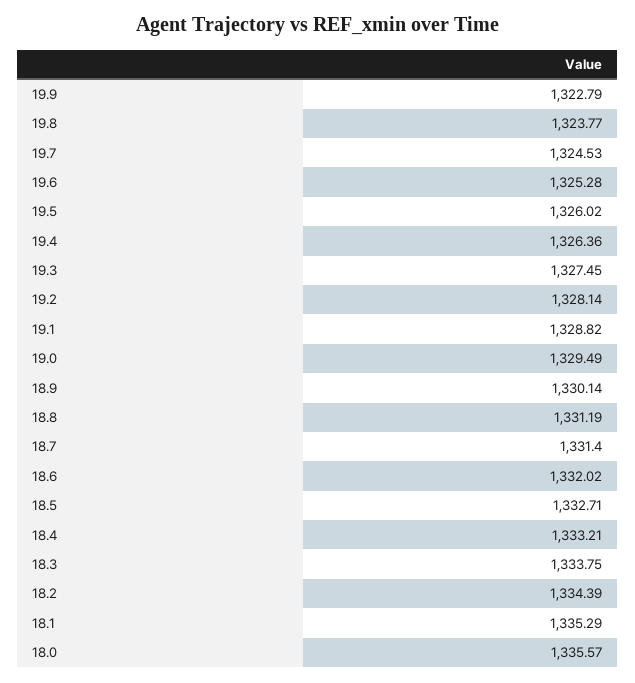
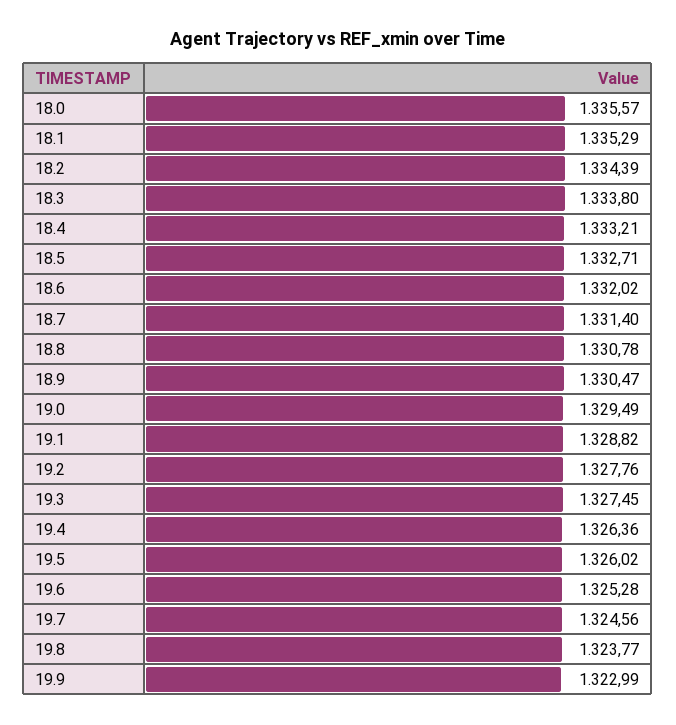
  {
-   "19.9": 1322.79,
+   "19.9": 1322.99,
    "19.8": 1323.77,
-   "19.7": 1324.53,
+   "19.7": 1324.56,
    "19.6": 1325.28,
    "19.5": 1326.02,
    "19.4": 1326.36,
    "19.3": 1327.45,
-   "19.2": 1328.14,
+   "19.2": 1327.76,
    "19.1": 1328.82,
    "19.0": 1329.49,
-   "18.9": 1330.14,
+   "18.9": 1330.47,
-   "18.8": 1331.19,
+   "18.8": 1330.78,
    "18.7": 1331.4,
    "18.6": 1332.02,
    "18.5": 1332.71,
    "18.4": 1333.21,
-   "18.3": 1333.75,
+   "18.3": 1333.8,
    "18.2": 1334.39,
    "18.1": 1335.29,
    "18.0": 1335.57
  }

